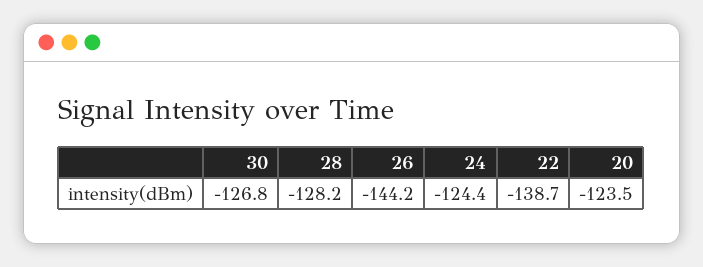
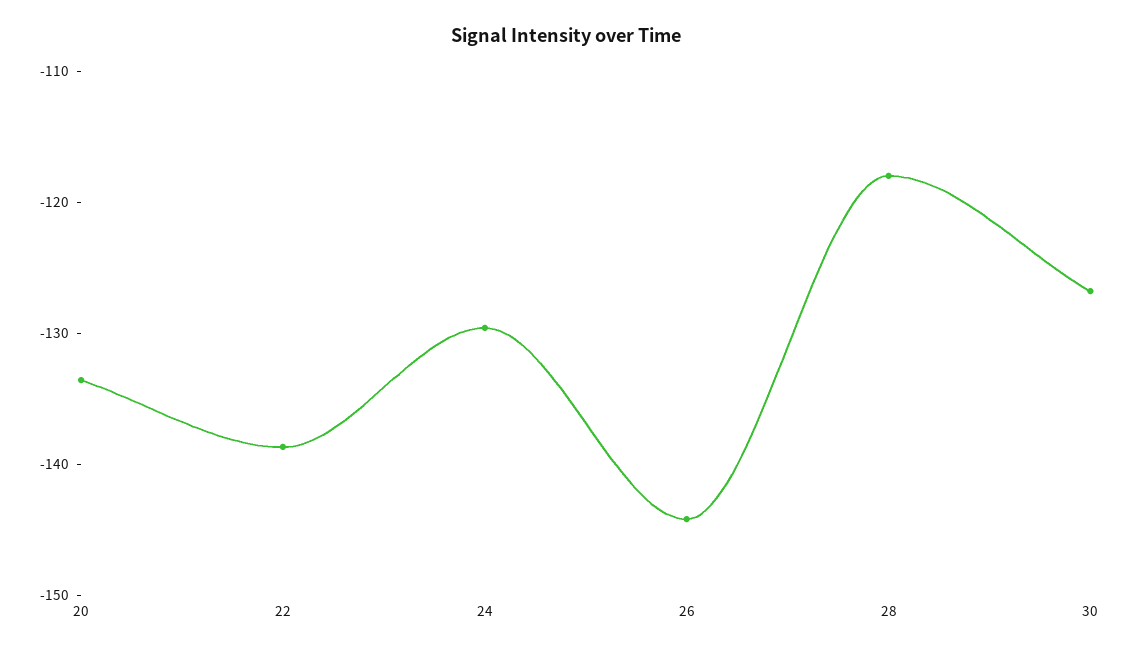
  {
    "30": -126.8,
-   "28": -128.2,
+   "28": -118,
    "26": -144.2,
-   "24": -124.4,
+   "24": -130,
    "22": -138.7,
-   "20": -123.5
+   "20": -134
  }

